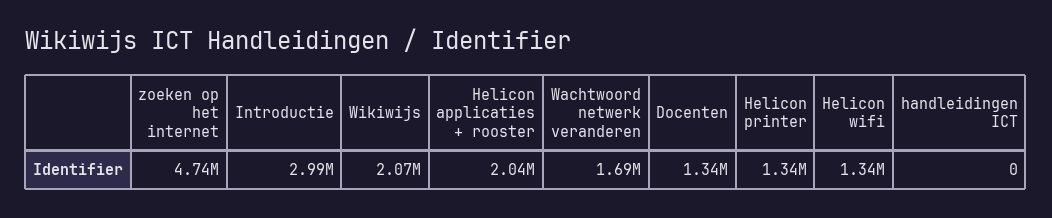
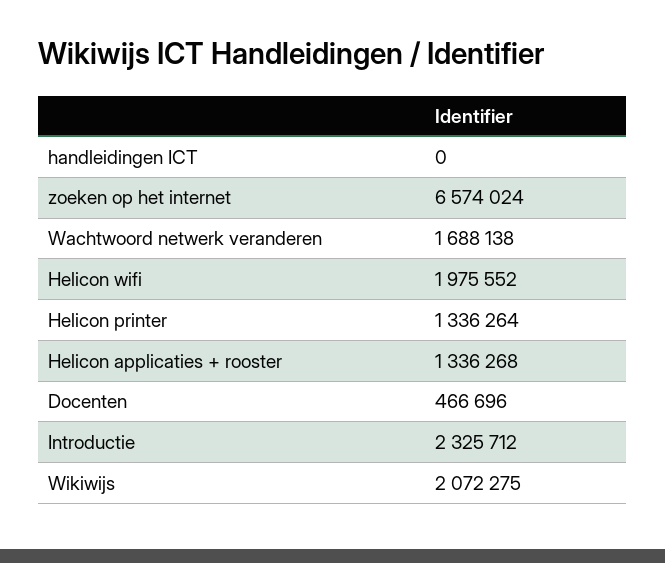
  {
-   "zoeken op het internet": 4740000,
+   "zoeken op het internet": 6574024,
-   "Introductie": 2990000,
+   "Introductie": 2325712,
    "Wikiwijs": 2072275,
-   "Helicon applicaties + rooster": 2040000,
+   "Helicon applicaties + rooster": 1336268,
    "Wachtwoord netwerk veranderen": 1688138,
-   "Docenten": 1340000,
+   "Docenten": 466696,
    "Helicon printer": 1336264,
-   "Helicon wifi": 1340000,
+   "Helicon wifi": 1975552,
    "handleidingen ICT": 0
  }

